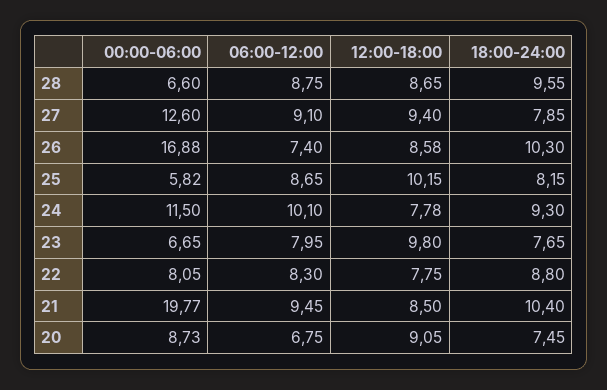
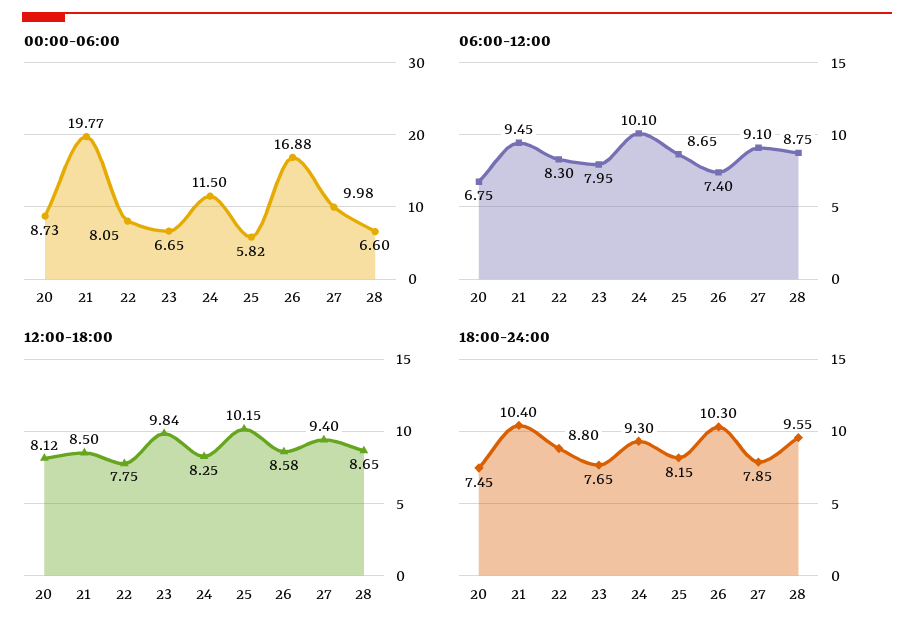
  {
    "00:00-06:00": {
      "28": 6.6,
-     "27": 12.6,
+     "27": 9.98,
      "26": 16.88,
      "25": 5.82,
      "24": 11.5,
      "23": 6.65,
      "22": 8.05,
      "21": 19.77,
      "20": 8.73
    },
    "06:00-12:00": {
      "28": 8.75,
      "27": 9.1,
      "26": 7.4,
      "25": 8.65,
      "24": 10.1,
      "23": 7.95,
      "22": 8.3,
      "21": 9.45,
      "20": 6.75
    },
    "12:00-18:00": {
      "28": 8.65,
      "27": 9.4,
      "26": 8.58,
      "25": 10.15,
-     "24": 7.78,
+     "24": 8.25,
-     "23": 9.8,
+     "23": 9.84,
      "22": 7.75,
      "21": 8.5,
-     "20": 9.05
+     "20": 8.12
    },
    "18:00-24:00": {
      "28": 9.55,
      "27": 7.85,
      "26": 10.3,
      "25": 8.15,
      "24": 9.3,
      "23": 7.65,
      "22": 8.8,
      "21": 10.4,
      "20": 7.45
    }
  }

